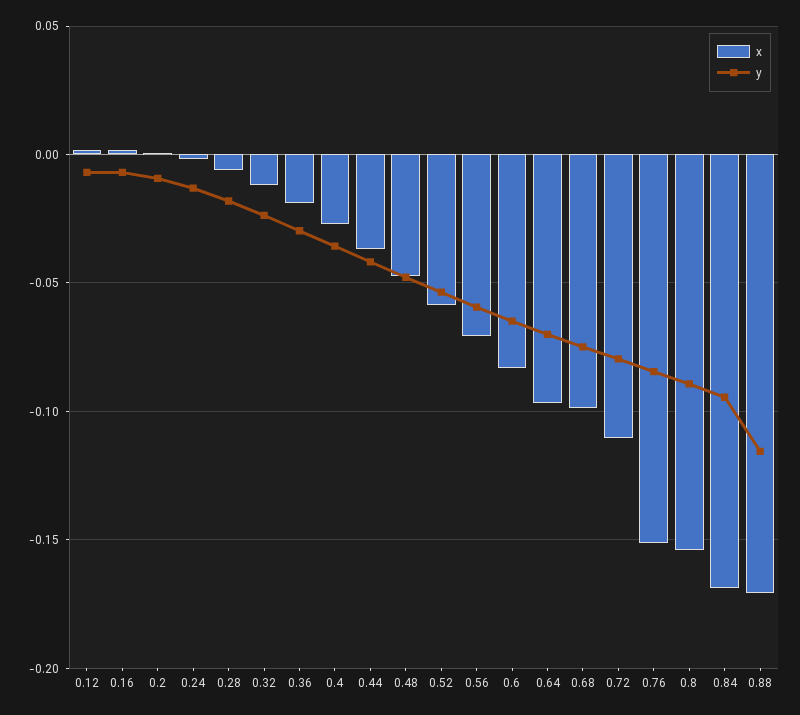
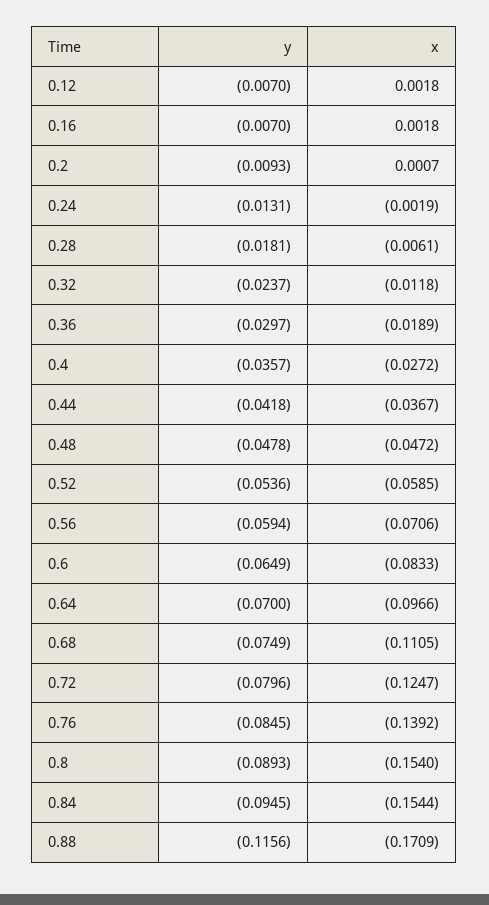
  {
    "x": {
      "0.12": 0.0018,
      "0.16": 0.0018,
      "0.2": 0.0007,
      "0.24": -0.0019,
      "0.28": -0.0061,
      "0.32": -0.0118,
      "0.36": -0.0189,
      "0.4": -0.0272,
      "0.44": -0.0367,
      "0.48": -0.0472,
      "0.52": -0.0585,
      "0.56": -0.0706,
      "0.6": -0.0833,
      "0.64": -0.0966,
-     "0.68": -0.1,
+     "0.68": -0.1105,
-     "0.72": -0.11,
+     "0.72": -0.1247,
-     "0.76": -0.15,
+     "0.76": -0.1392,
      "0.8": -0.154,
-     "0.84": -0.17,
+     "0.84": -0.1544,
      "0.88": -0.1709
    },
    "y": {
      "0.12": -0.007,
      "0.16": -0.007,
      "0.2": -0.0093,
      "0.24": -0.0131,
      "0.28": -0.0181,
      "0.32": -0.0237,
      "0.36": -0.0297,
      "0.4": -0.0357,
      "0.44": -0.0418,
      "0.48": -0.0478,
      "0.52": -0.0536,
      "0.56": -0.0594,
      "0.6": -0.0649,
      "0.64": -0.07,
      "0.68": -0.0749,
      "0.72": -0.0796,
      "0.76": -0.0845,
      "0.8": -0.0893,
      "0.84": -0.0945,
      "0.88": -0.1156
    }
  }

